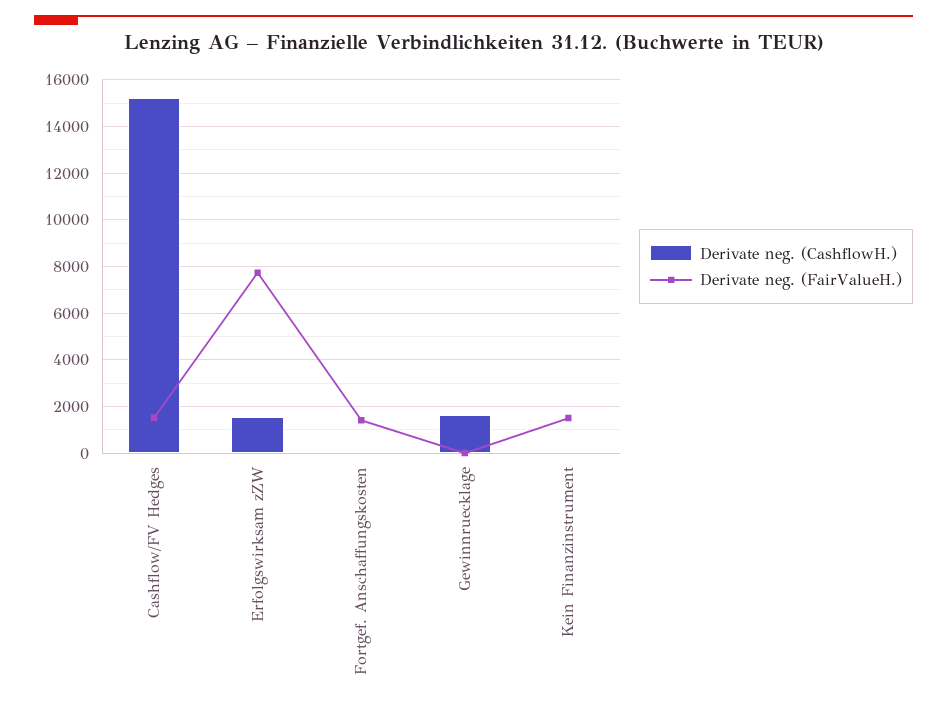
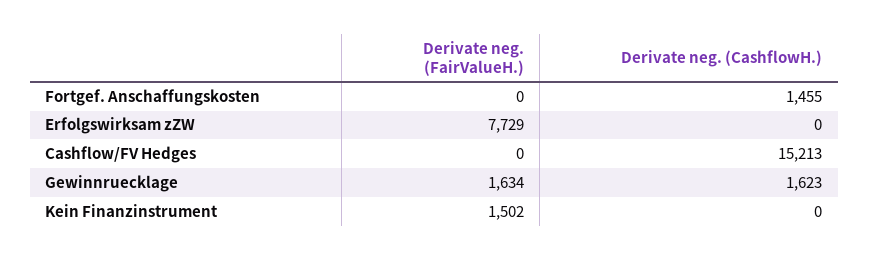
  {
    "Derivate neg. (CashflowH.)": {
      "Cashflow/FV Hedges": 15213,
-     "Erfolgswirksam zZW": 1500,
+     "Erfolgswirksam zZW": 0,
-     "Fortgef. Anschaffungskosten": 0,
+     "Fortgef. Anschaffungskosten": 1455,
      "Gewinnruecklage": 1623,
      "Kein Finanzinstrument": 0
    },
    "Derivate neg. (FairValueH.)": {
-     "Cashflow/FV Hedges": 1500,
+     "Cashflow/FV Hedges": 0,
      "Erfolgswirksam zZW": 7729,
-     "Fortgef. Anschaffungskosten": 1500,
+     "Fortgef. Anschaffungskosten": 0,
-     "Gewinnruecklage": 0,
+     "Gewinnruecklage": 1634,
      "Kein Finanzinstrument": 1502
    }
  }

